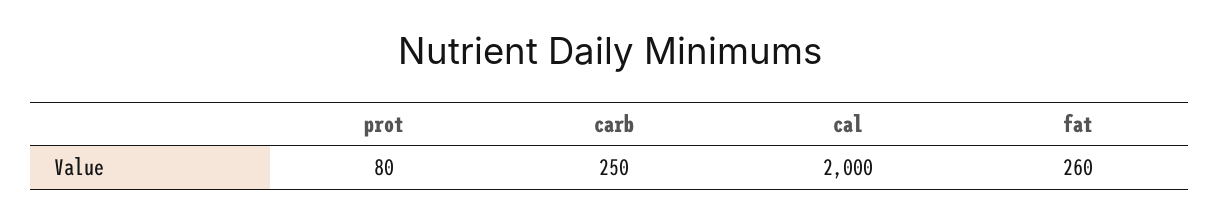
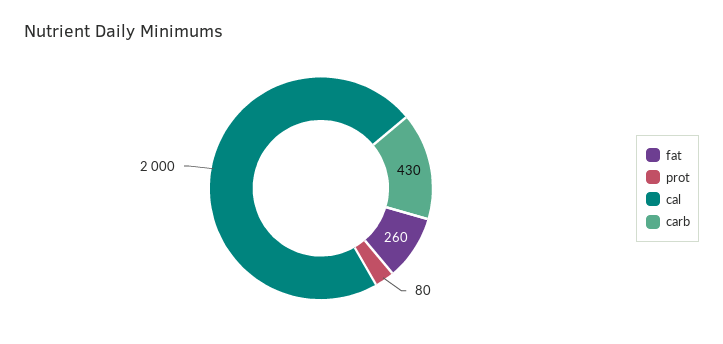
  {
    "prot": 80,
-   "carb": 250,
+   "carb": 430,
    "cal": 2000,
    "fat": 260
  }

